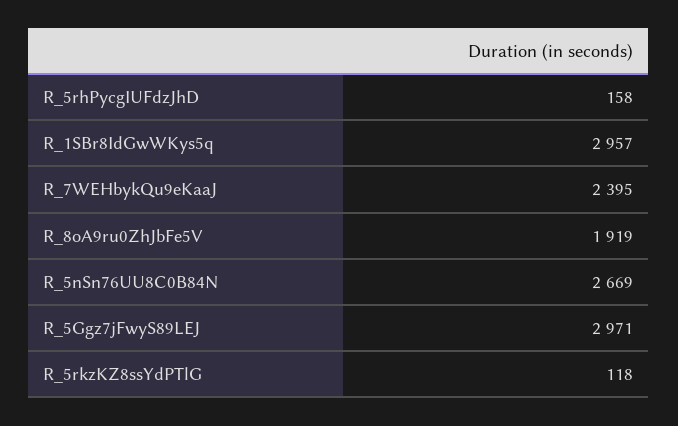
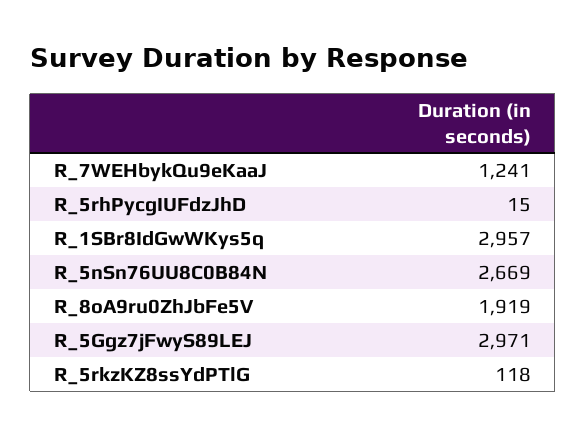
  {
-   "R_5rhPycgIUFdzJhD": 158,
+   "R_5rhPycgIUFdzJhD": 15,
    "R_1SBr8IdGwWKys5q": 2957,
-   "R_7WEHbykQu9eKaaJ": 2395,
+   "R_7WEHbykQu9eKaaJ": 1241,
    "R_8oA9ru0ZhJbFe5V": 1919,
    "R_5nSn76UU8C0B84N": 2669,
    "R_5Ggz7jFwyS89LEJ": 2971,
    "R_5rkzKZ8ssYdPTlG": 118
  }

